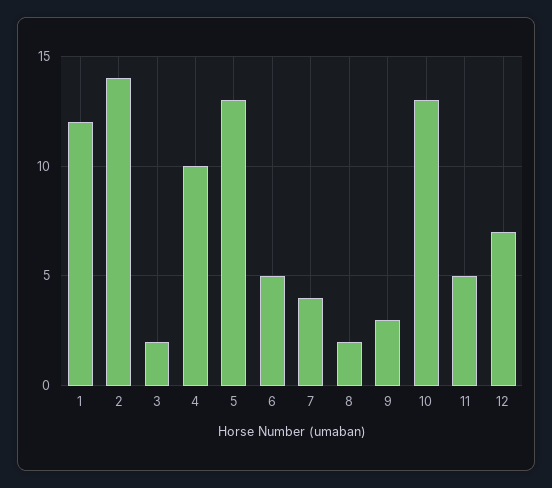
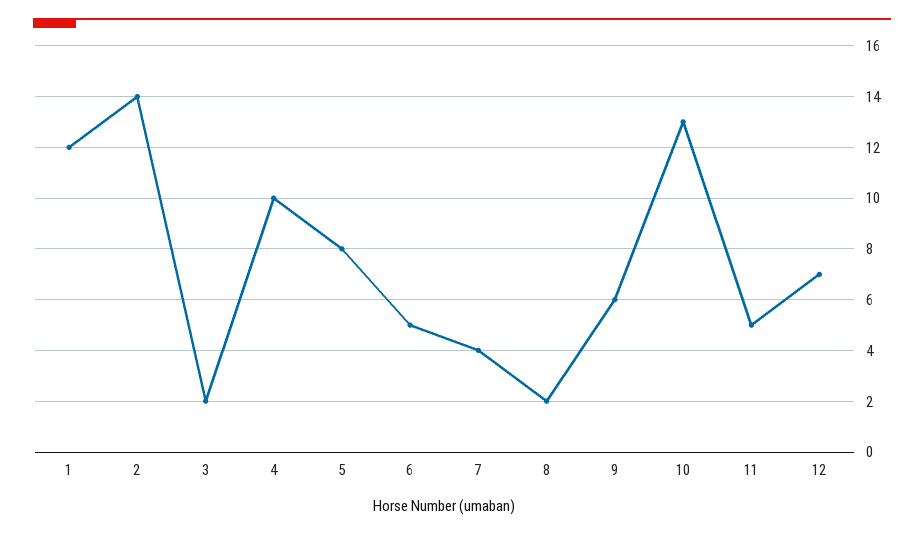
  {
    "1": 12,
    "2": 14,
    "3": 2,
    "4": 10,
-   "5": 13,
+   "5": 8,
    "6": 5,
    "7": 4,
    "8": 2,
-   "9": 3,
+   "9": 6,
    "10": 13,
    "11": 5,
    "12": 7
  }

